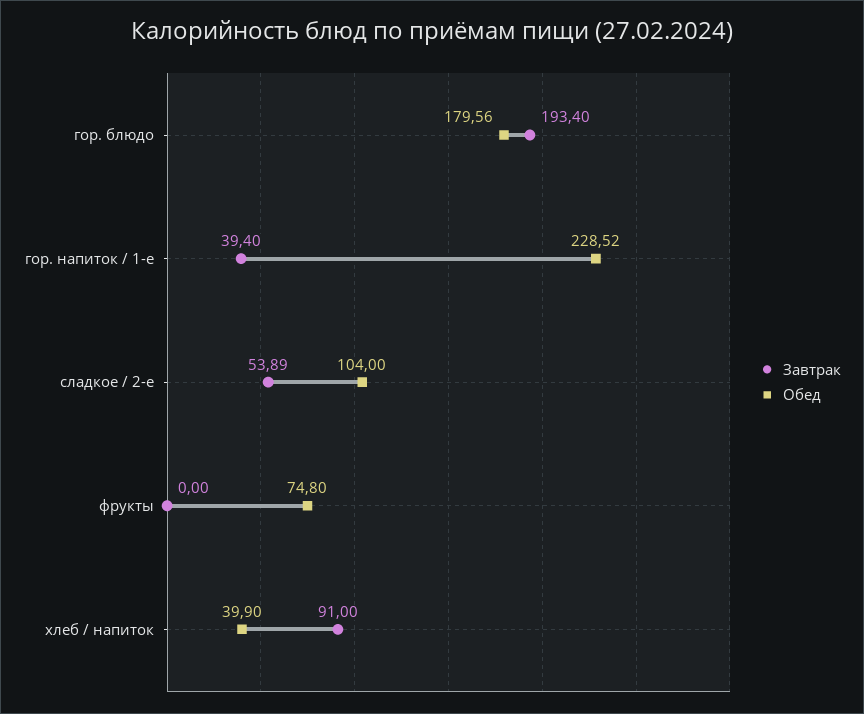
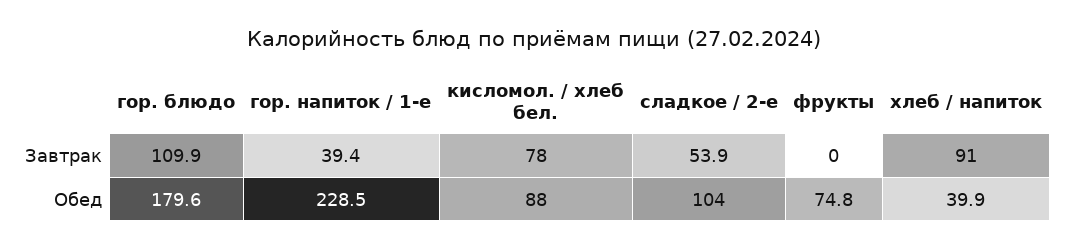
  {
    "Завтрак": {
-     "гор. блюдо": 193.4,
+     "гор. блюдо": 109.9,
      "гор. напиток / 1-е": 39.4,
      "сладкое / 2-е": 53.89,
      "фрукты": 0,
-     "хлеб / напиток": 91
+     "хлеб / напиток": 91,
+     "кисломол. / хлеб бел.": 78
    },
    "Обед": {
      "гор. блюдо": 179.56,
      "гор. напиток / 1-е": 228.52,
      "сладкое / 2-е": 104,
      "фрукты": 74.8,
-     "хлеб / напиток": 39.9
+     "хлеб / напиток": 39.9,
+     "кисломол. / хлеб бел.": 88
    }
  }

